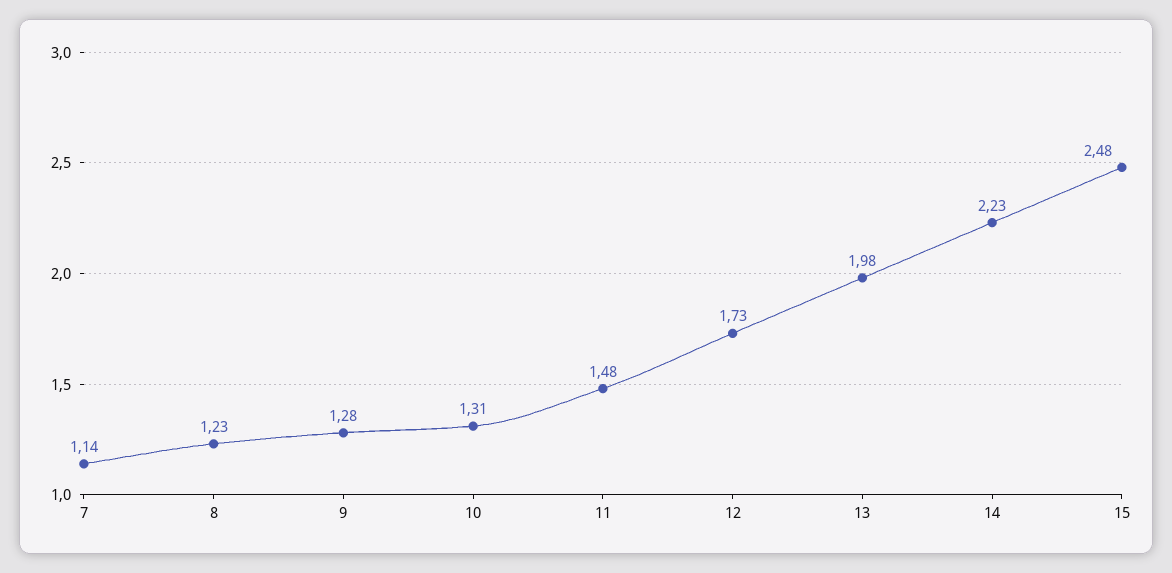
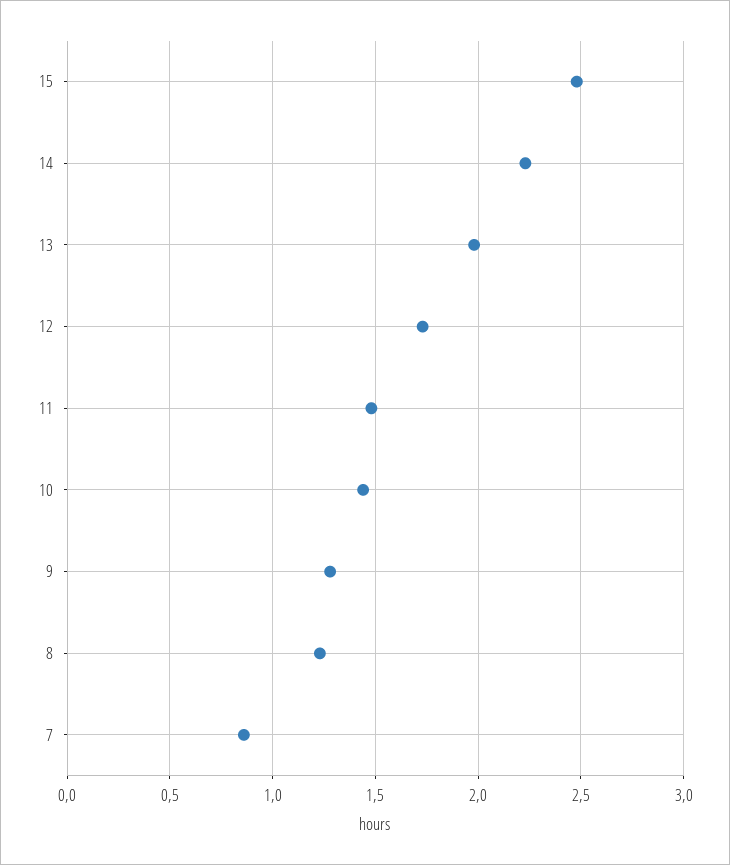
  {
-   "7": 1.14,
+   "7": 0.85,
    "8": 1.23,
    "9": 1.28,
-   "10": 1.31,
+   "10": 1.45,
    "11": 1.48,
    "12": 1.73,
    "13": 1.98,
    "14": 2.23,
    "15": 2.48
  }

